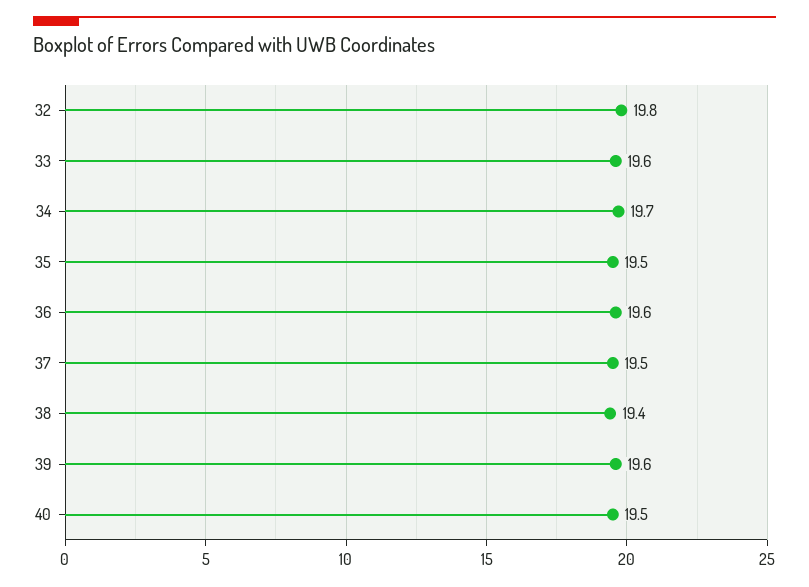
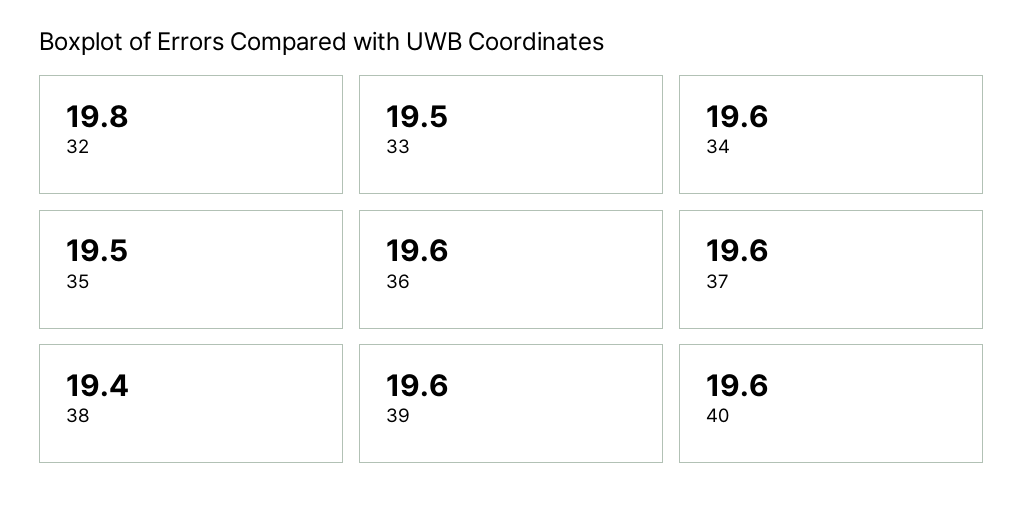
  {
    "32": 19.8,
-   "33": 19.6,
+   "33": 19.5,
-   "34": 19.7,
+   "34": 19.6,
    "35": 19.5,
    "36": 19.6,
-   "37": 19.5,
+   "37": 19.6,
    "38": 19.4,
    "39": 19.6,
-   "40": 19.5
+   "40": 19.6
  }

